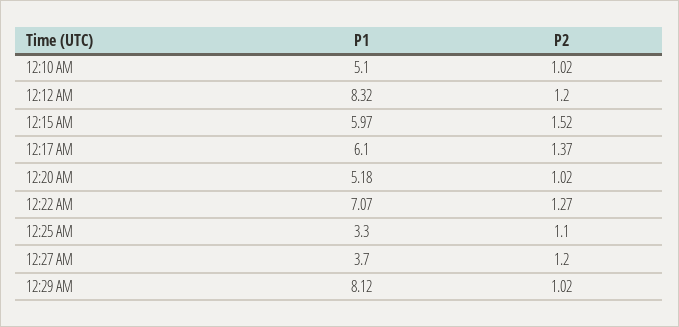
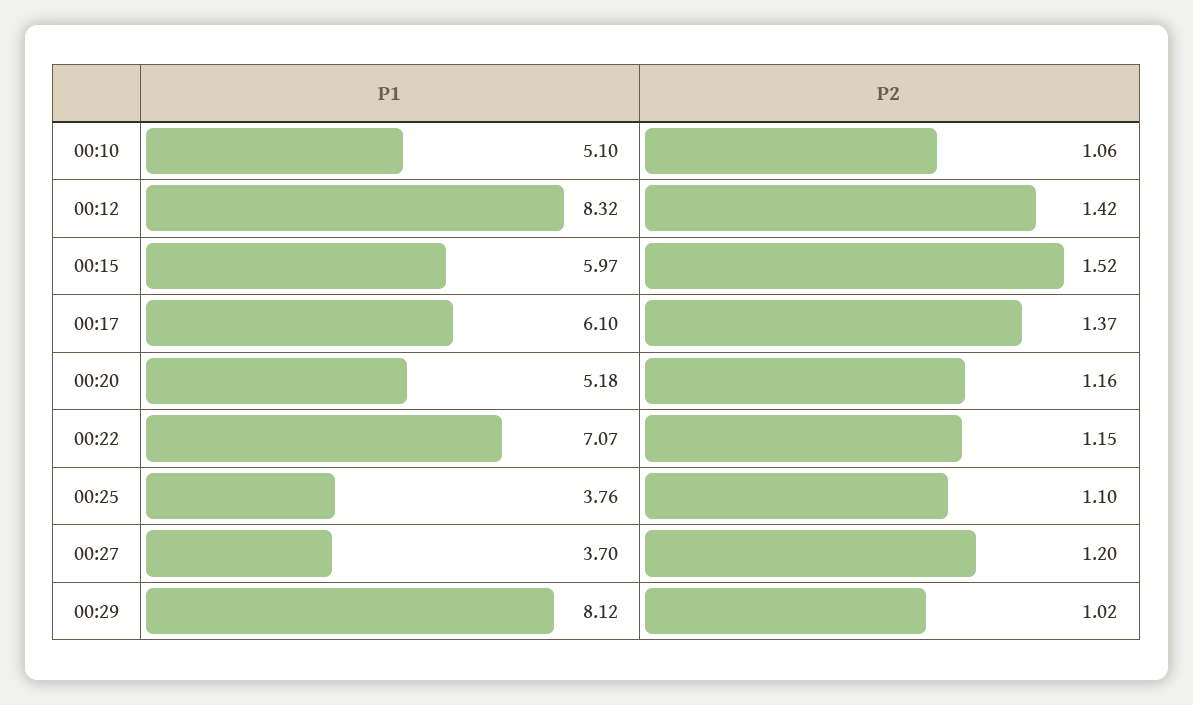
  {
    "P1": {
      "12:10 AM": 5.1,
      "12:12 AM": 8.32,
      "12:15 AM": 5.97,
      "12:17 AM": 6.1,
      "12:20 AM": 5.18,
      "12:22 AM": 7.07,
-     "12:25 AM": 3.3,
+     "12:25 AM": 3.76,
      "12:27 AM": 3.7,
      "12:29 AM": 8.12
    },
    "P2": {
-     "12:10 AM": 1.02,
+     "12:10 AM": 1.06,
-     "12:12 AM": 1.2,
+     "12:12 AM": 1.42,
      "12:15 AM": 1.52,
      "12:17 AM": 1.37,
-     "12:20 AM": 1.02,
+     "12:20 AM": 1.16,
-     "12:22 AM": 1.27,
+     "12:22 AM": 1.15,
      "12:25 AM": 1.1,
      "12:27 AM": 1.2,
      "12:29 AM": 1.02
    }
  }

